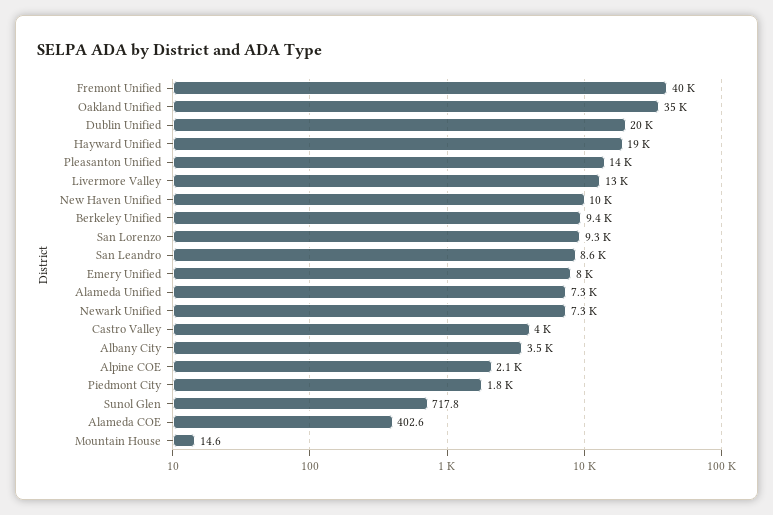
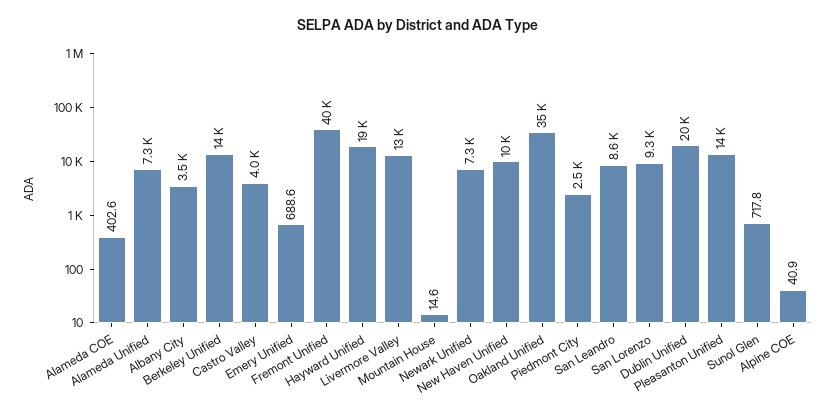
  {
    "Fremont Unified": 40000,
    "Oakland Unified": 35000,
    "Dublin Unified": 20000,
    "Hayward Unified": 19000,
    "Pleasanton Unified": 14000,
    "Livermore Valley": 13000,
    "New Haven Unified": 10000,
-   "Berkeley Unified": 9400,
+   "Berkeley Unified": 14000,
    "San Lorenzo": 9300,
    "San Leandro": 8600,
-   "Emery Unified": 8000,
+   "Emery Unified": 688.6,
    "Alameda Unified": 7300,
    "Newark Unified": 7300,
    "Castro Valley": 4000,
    "Albany City": 3500,
-   "Alpine COE": 2100,
+   "Alpine COE": 40.9,
-   "Piedmont City": 1800,
+   "Piedmont City": 2500,
    "Sunol Glen": 717.8,
    "Alameda COE": 402.6,
    "Mountain House": 14.6
  }

